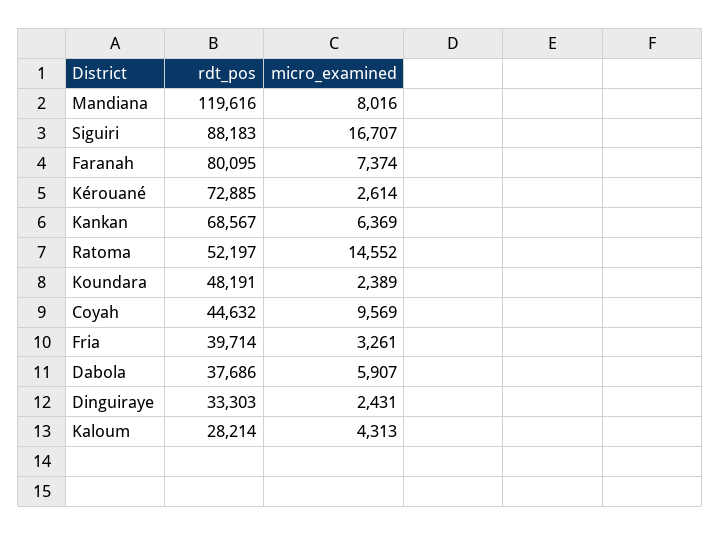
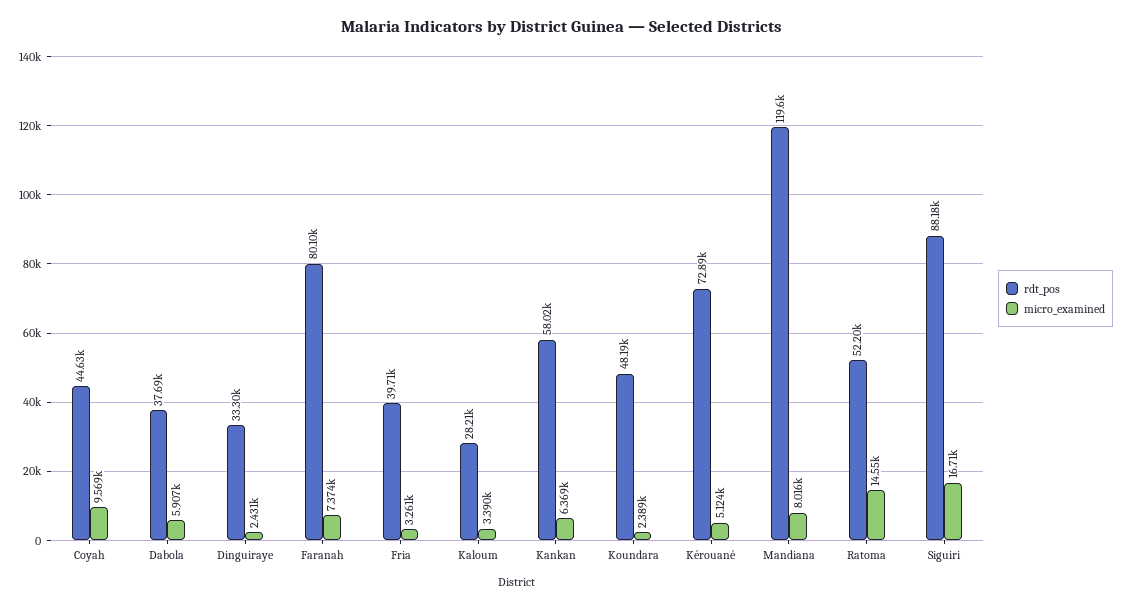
  {
    "rdt_pos": {
      "Mandiana": 119616,
      "Siguiri": 88183,
      "Faranah": 80095,
      "Kérouané": 72885,
-     "Kankan": 68567,
+     "Kankan": 58020,
      "Ratoma": 52197,
      "Koundara": 48191,
      "Coyah": 44632,
      "Fria": 39714,
      "Dabola": 37686,
      "Dinguiraye": 33303,
      "Kaloum": 28214
    },
    "micro_examined": {
      "Mandiana": 8016,
      "Siguiri": 16707,
      "Faranah": 7374,
-     "Kérouané": 2614,
+     "Kérouané": 5124,
      "Kankan": 6369,
      "Ratoma": 14552,
      "Koundara": 2389,
      "Coyah": 9569,
      "Fria": 3261,
      "Dabola": 5907,
      "Dinguiraye": 2431,
-     "Kaloum": 4313
+     "Kaloum": 3390
    }
  }

